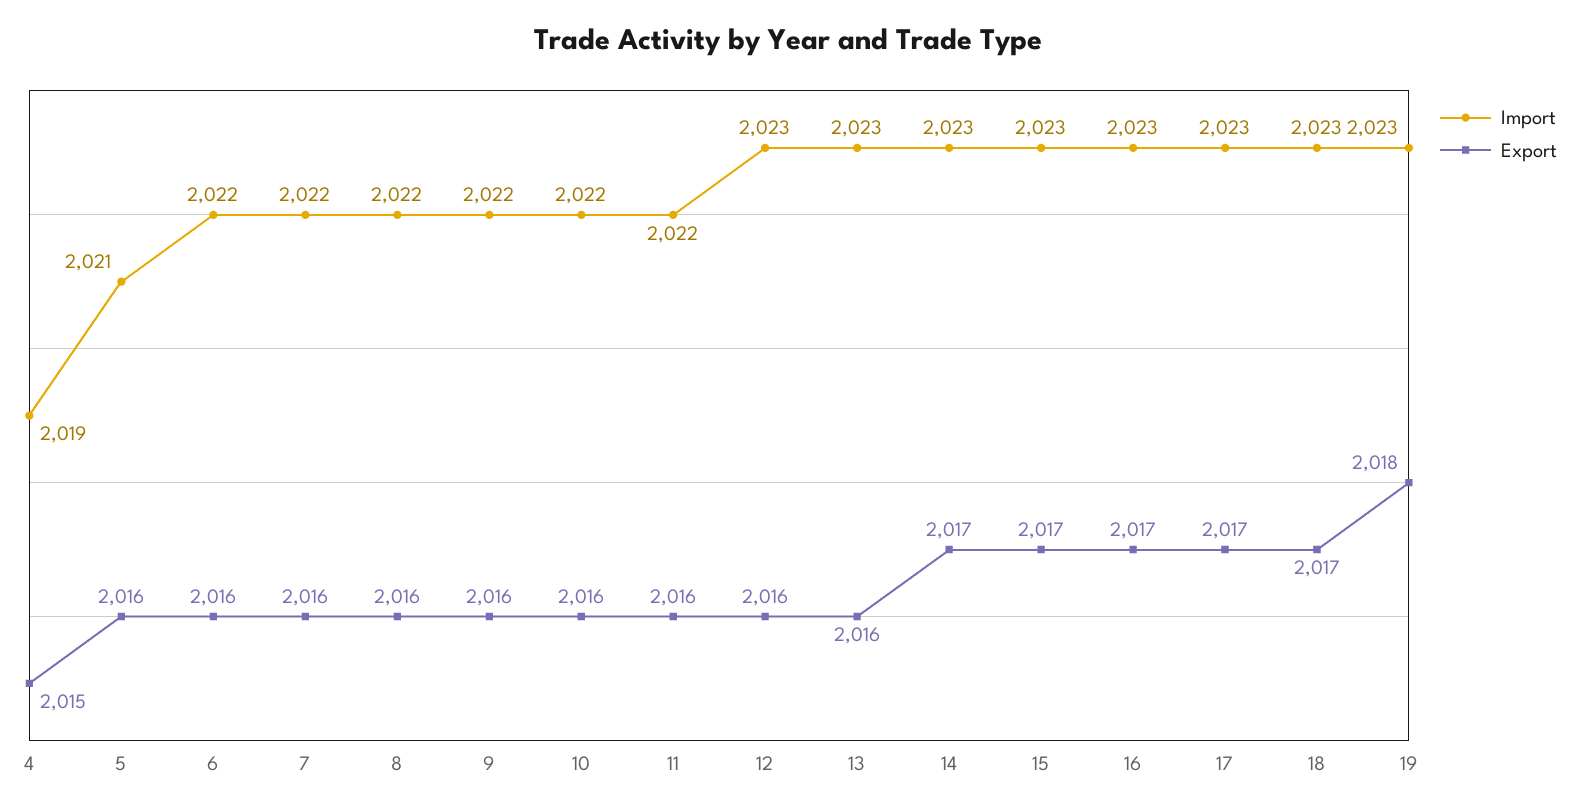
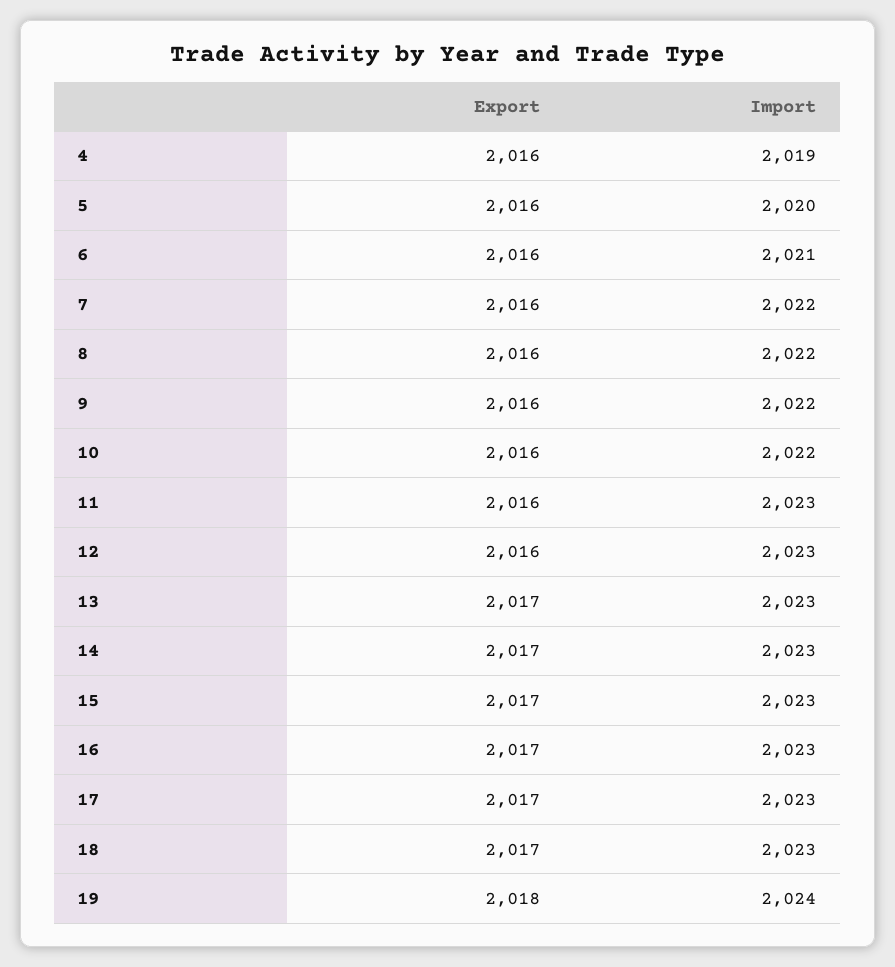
  {
    "Import": {
      "4": 2019,
-     "5": 2021,
+     "5": 2020,
-     "6": 2022,
+     "6": 2021,
      "7": 2022,
      "8": 2022,
      "9": 2022,
      "10": 2022,
-     "11": 2022,
+     "11": 2023,
      "12": 2023,
      "13": 2023,
      "14": 2023,
      "15": 2023,
      "16": 2023,
      "17": 2023,
      "18": 2023,
-     "19": 2023
+     "19": 2024
    },
    "Export": {
-     "4": 2015,
+     "4": 2016,
      "5": 2016,
      "6": 2016,
      "7": 2016,
      "8": 2016,
      "9": 2016,
      "10": 2016,
      "11": 2016,
      "12": 2016,
-     "13": 2016,
+     "13": 2017,
      "14": 2017,
      "15": 2017,
      "16": 2017,
      "17": 2017,
      "18": 2017,
      "19": 2018
    }
  }

